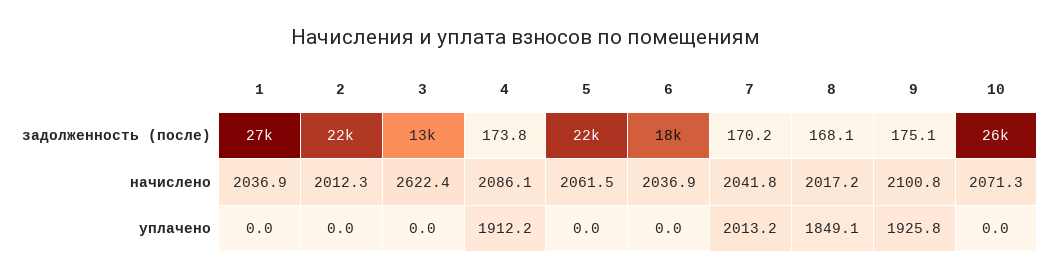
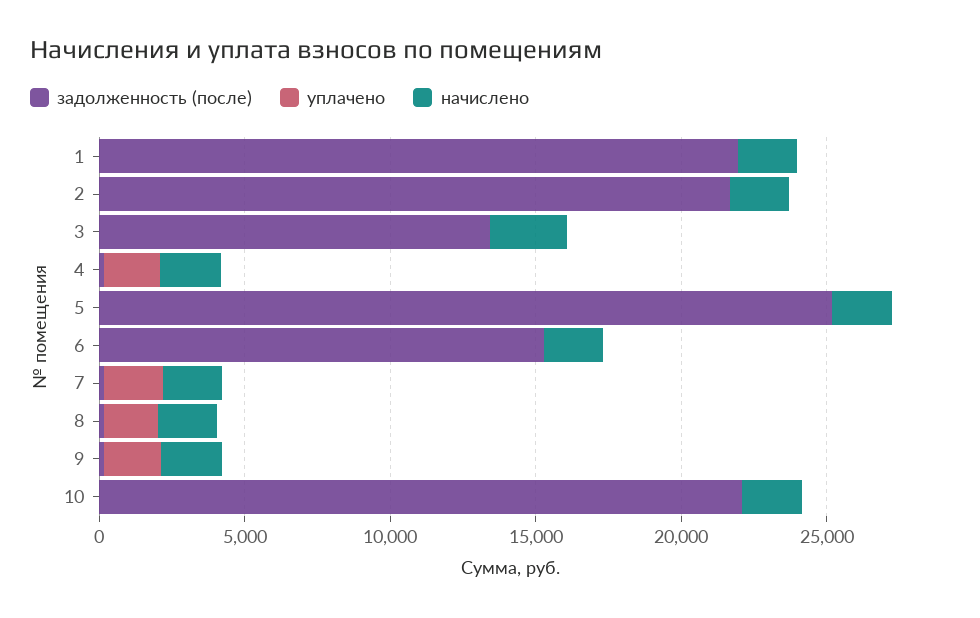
  {
    "задолженность (после)": {
-     "1": 27000,
+     "1": 22000,
      "2": 22000,
      "3": 13000,
      "4": 173.8,
-     "5": 22000,
+     "5": 25000,
-     "6": 18000,
+     "6": 15000,
      "7": 170.2,
      "8": 168.1,
      "9": 175.1,
-     "10": 26000
+     "10": 22000
    },
    "начислено": {
      "1": 2036.9,
      "2": 2012.3,
      "3": 2622.4,
      "4": 2086.1,
      "5": 2061.5,
      "6": 2036.9,
      "7": 2041.8,
      "8": 2017.2,
      "9": 2100.8,
      "10": 2071.3
    },
    "уплачено": {
      "1": 0,
      "2": 0,
      "3": 0,
      "4": 1912.2,
      "5": 0,
      "6": 0,
      "7": 2013.2,
      "8": 1849.1,
      "9": 1925.8,
      "10": 0
    }
  }

